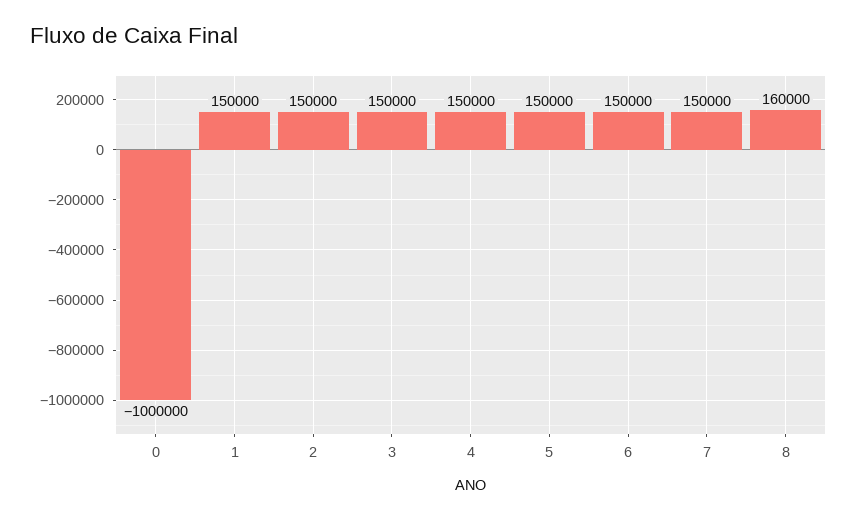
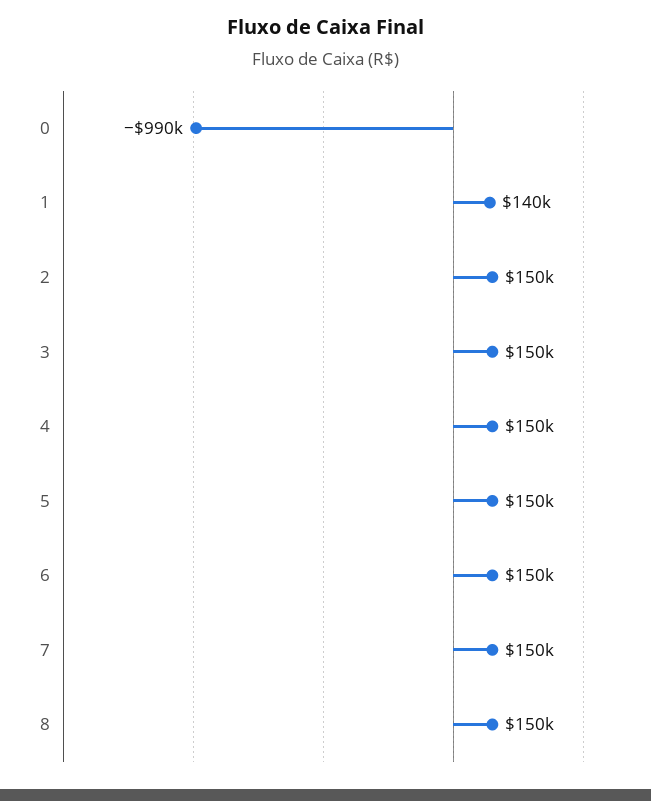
  {
-   "0": -1000000,
+   "0": -990000,
-   "1": 150000,
+   "1": 140000,
    "2": 150000,
    "3": 150000,
    "4": 150000,
    "5": 150000,
    "6": 150000,
    "7": 150000,
-   "8": 160000
+   "8": 150000
  }

